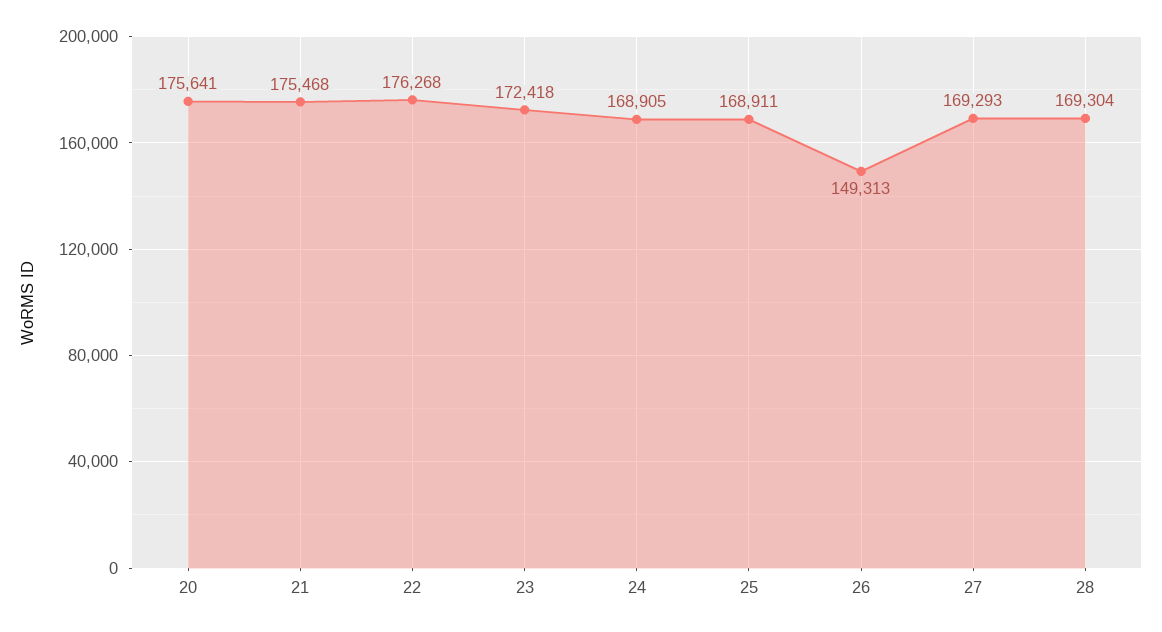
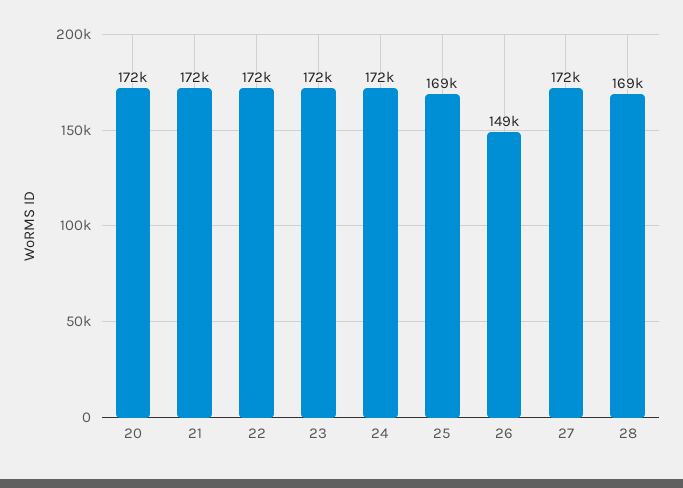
  {
-   "20": 175641,
+   "20": 172000,
-   "21": 175468,
+   "21": 172000,
-   "22": 176268,
+   "22": 172000,
    "23": 172418,
-   "24": 168905,
+   "24": 172000,
    "25": 168911,
    "26": 149313,
-   "27": 169293,
+   "27": 172000,
    "28": 169304
  }

